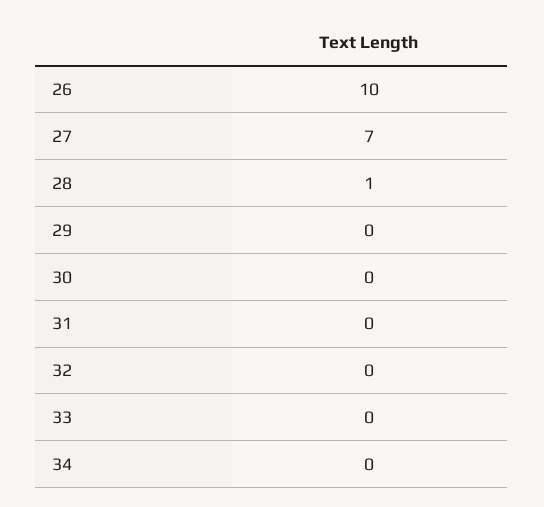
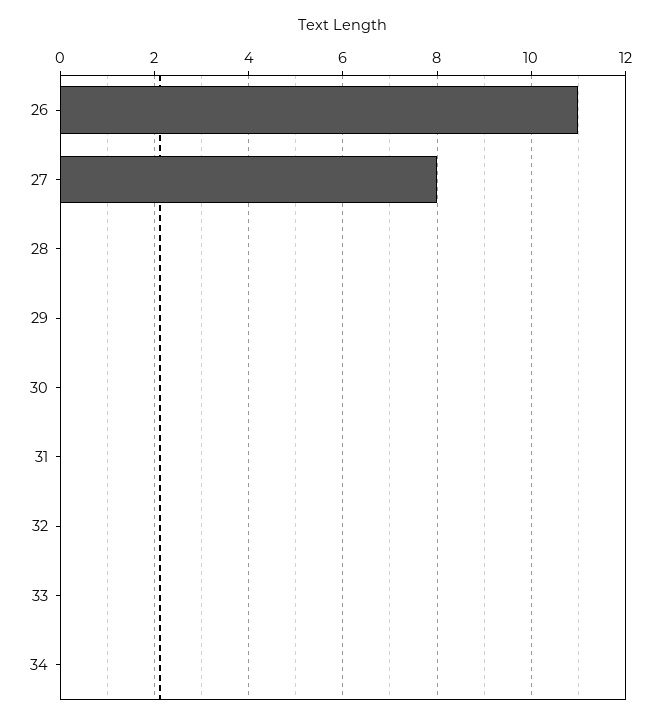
  {
-   "26": 10,
+   "26": 11,
-   "27": 7,
+   "27": 8,
-   "28": 1,
+   "28": 0,
    "29": 0,
    "30": 0,
    "31": 0,
    "32": 0,
    "33": 0,
    "34": 0
  }

